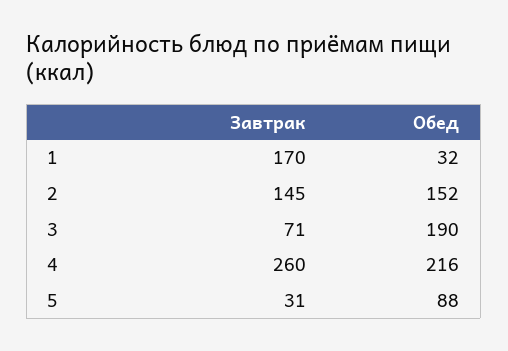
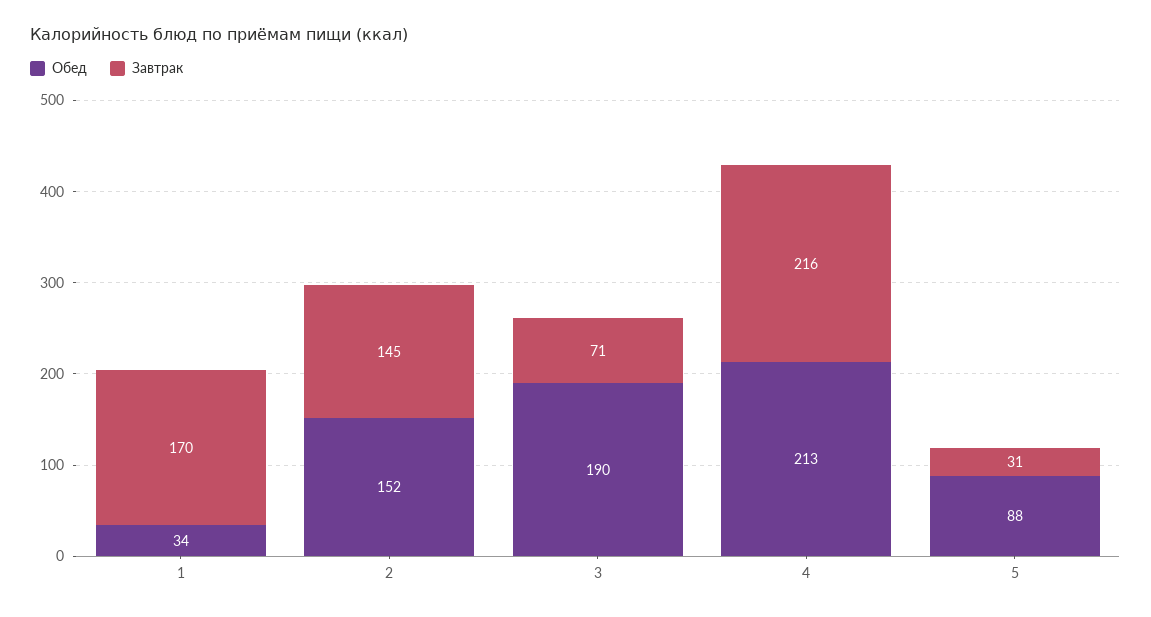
  {
    "Завтрак": {
      "1": 170,
      "2": 145,
      "3": 71,
-     "4": 260,
+     "4": 216,
      "5": 31
    },
    "Обед": {
-     "1": 32,
+     "1": 34,
      "2": 152,
      "3": 190,
-     "4": 216,
+     "4": 213,
      "5": 88
    }
  }

